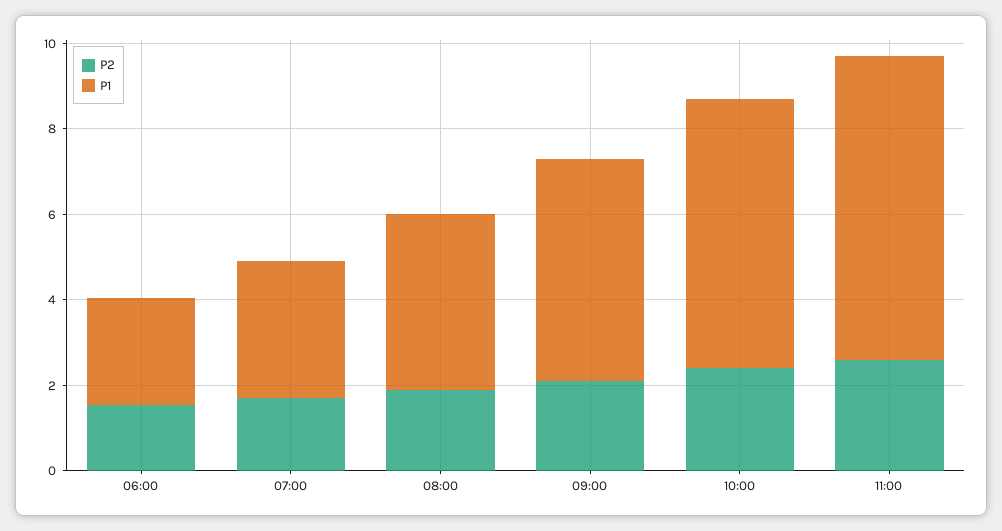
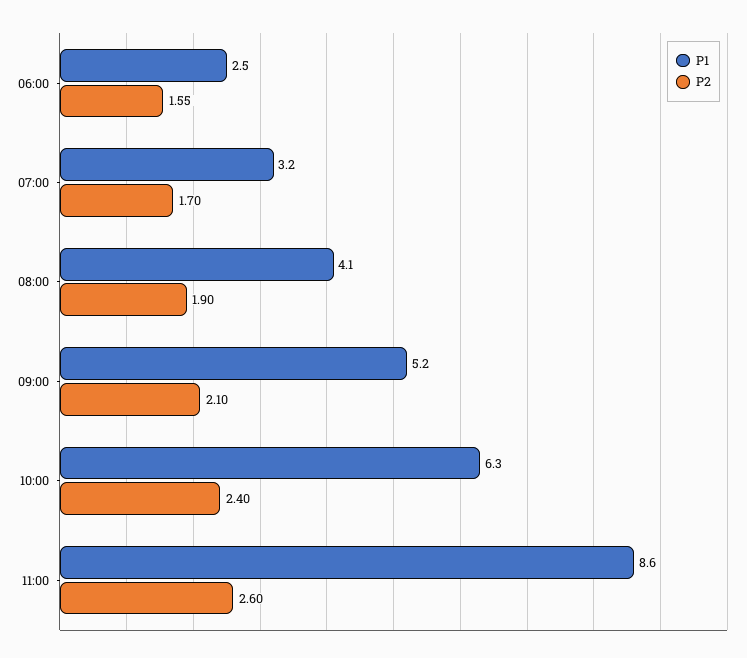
  {
    "P2": {
      "06:00": 1.55,
      "07:00": 1.7,
      "08:00": 1.9,
      "09:00": 2.1,
      "10:00": 2.4,
      "11:00": 2.6
    },
    "P1": {
      "06:00": 2.5,
      "07:00": 3.2,
      "08:00": 4.1,
      "09:00": 5.2,
      "10:00": 6.3,
-     "11:00": 7
+     "11:00": 8.6
    }
  }

